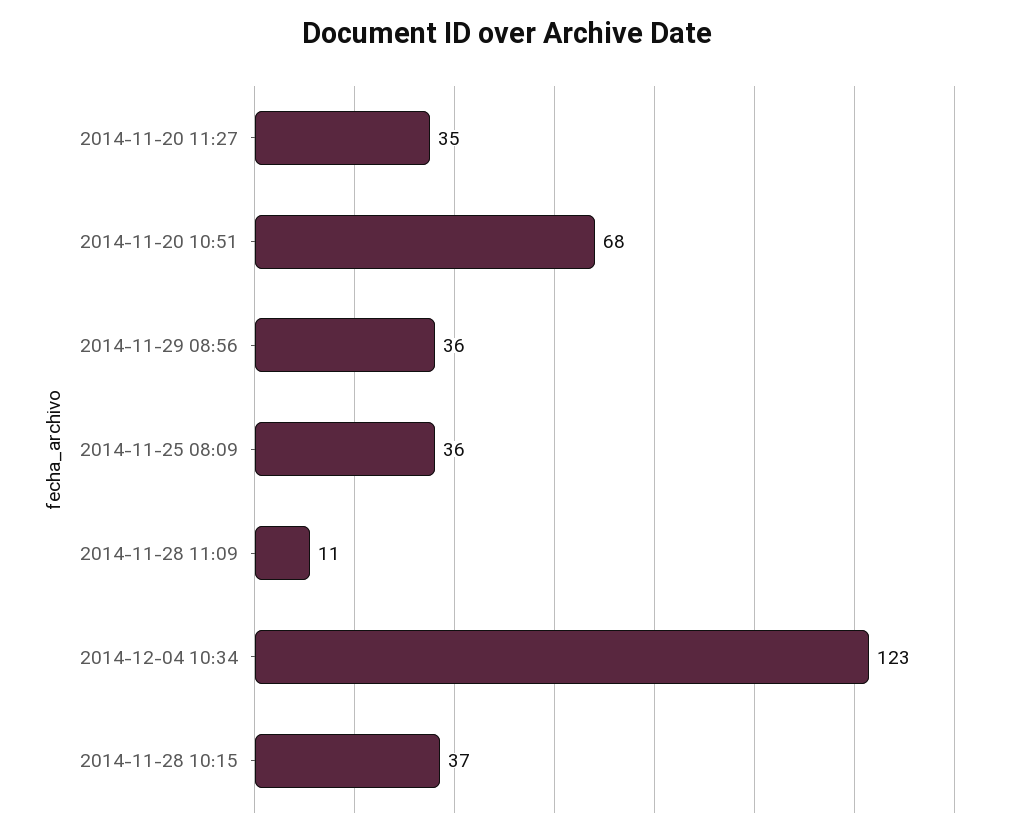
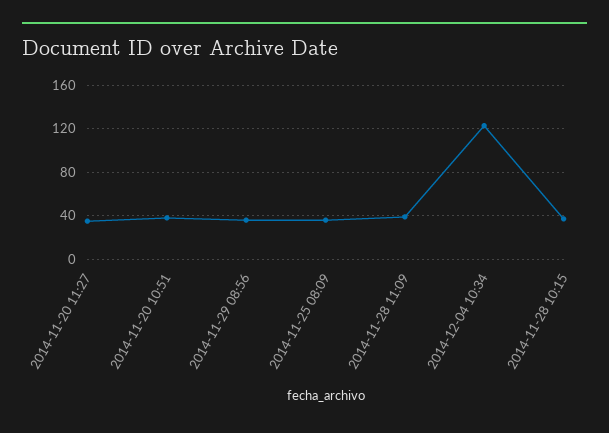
  {
    "2014-11-20 11:27": 35,
-   "2014-11-20 10:51": 68,
+   "2014-11-20 10:51": 40,
    "2014-11-29 08:56": 36,
    "2014-11-25 08:09": 36,
-   "2014-11-28 11:09": 11,
+   "2014-11-28 11:09": 40,
    "2014-12-04 10:34": 123,
    "2014-11-28 10:15": 37
  }

